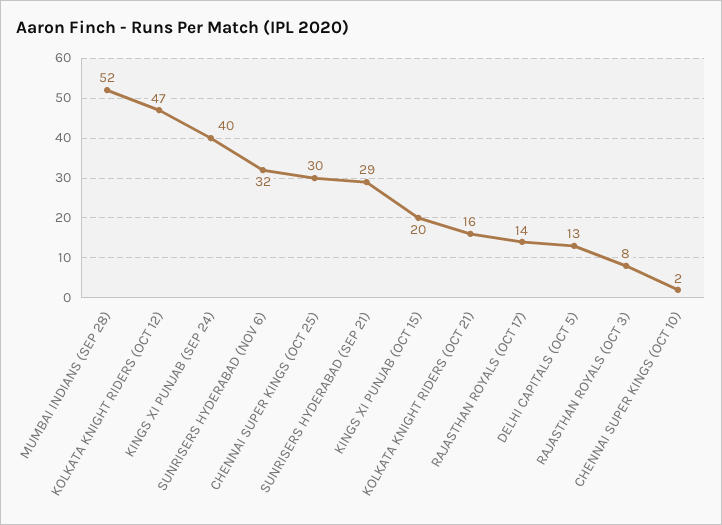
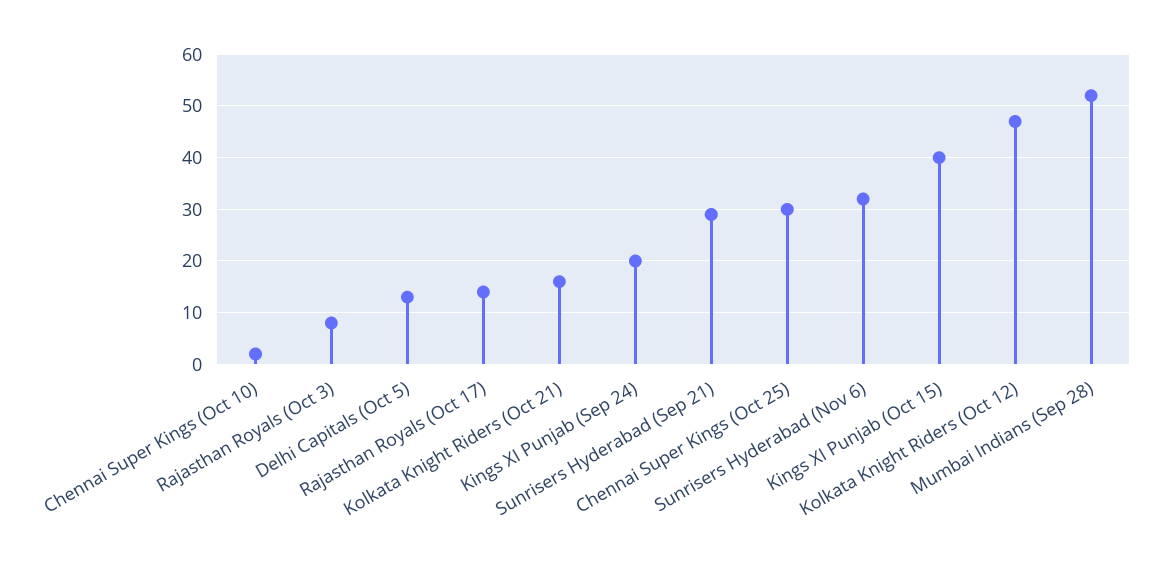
  {
    "MUMBAI INDIANS (SEP 28)": 52,
    "KOLKATA KNIGHT RIDERS (OCT 12)": 47,
-   "KINGS XI PUNJAB (SEP 24)": 40,
+   "KINGS XI PUNJAB (SEP 24)": 20,
    "SUNRISERS HYDERABAD (NOV 6)": 32,
    "CHENNAI SUPER KINGS (OCT 25)": 30,
    "SUNRISERS HYDERABAD (SEP 21)": 29,
-   "KINGS XI PUNJAB (OCT 15)": 20,
+   "KINGS XI PUNJAB (OCT 15)": 40,
    "KOLKATA KNIGHT RIDERS (OCT 21)": 16,
    "RAJASTHAN ROYALS (OCT 17)": 14,
    "DELHI CAPITALS (OCT 5)": 13,
    "RAJASTHAN ROYALS (OCT 3)": 8,
    "CHENNAI SUPER KINGS (OCT 10)": 2
  }

